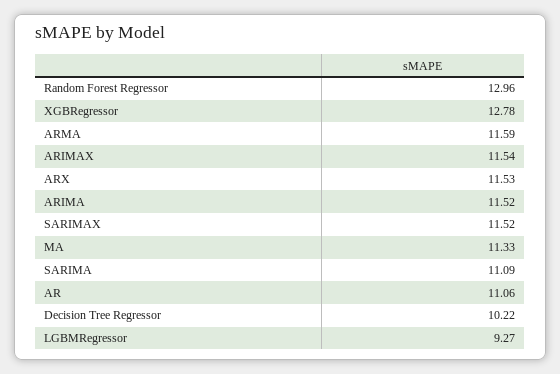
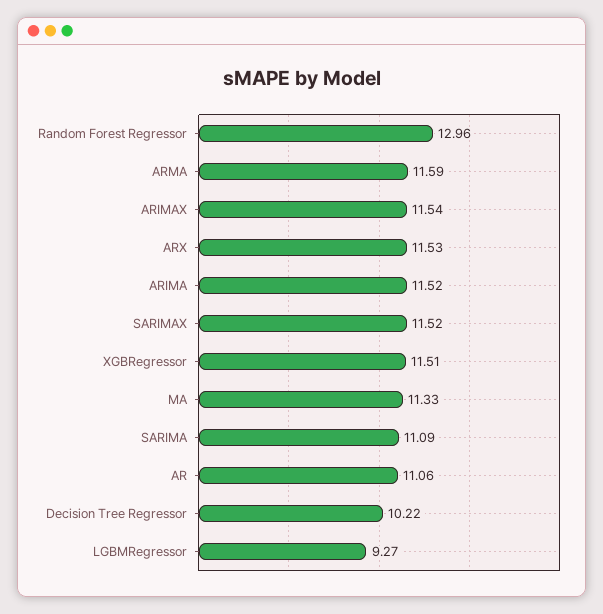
  {
    "Random Forest Regressor": 12.96,
-   "XGBRegressor": 12.78,
+   "XGBRegressor": 11.51,
    "ARMA": 11.59,
    "ARIMAX": 11.54,
    "ARX": 11.53,
    "ARIMA": 11.52,
    "SARIMAX": 11.52,
    "MA": 11.33,
    "SARIMA": 11.09,
    "AR": 11.06,
    "Decision Tree Regressor": 10.22,
    "LGBMRegressor": 9.27
  }

